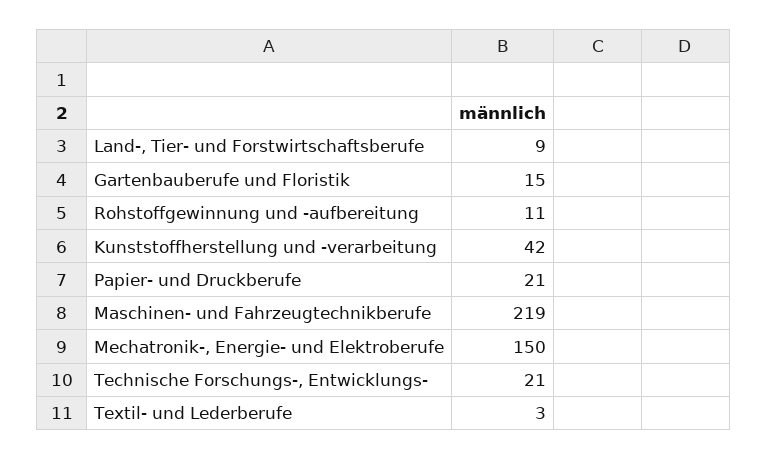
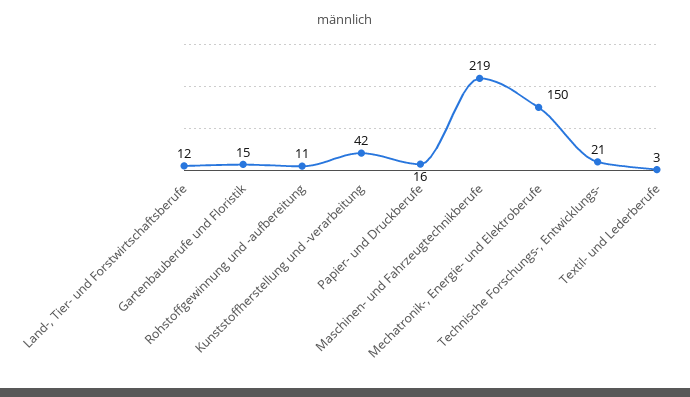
  {
-   "Land-, Tier- und Forstwirtschaftsberufe": 9,
+   "Land-, Tier- und Forstwirtschaftsberufe": 12,
    "Gartenbauberufe und Floristik": 15,
    "Rohstoffgewinnung und -aufbereitung": 11,
    "Kunststoffherstellung und -verarbeitung": 42,
-   "Papier- und Druckberufe": 21,
+   "Papier- und Druckberufe": 16,
    "Maschinen- und Fahrzeugtechnikberufe": 219,
    "Mechatronik-, Energie- und Elektroberufe": 150,
    "Technische Forschungs-, Entwicklungs-": 21,
    "Textil- und Lederberufe": 3
  }

